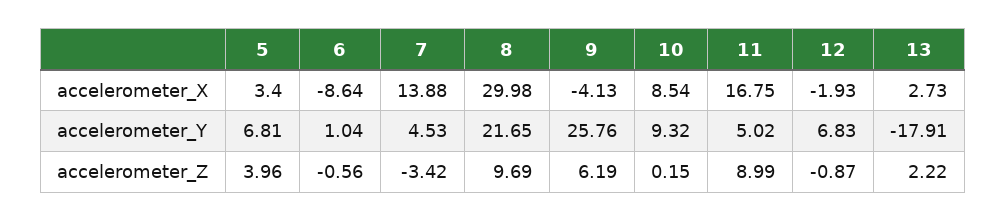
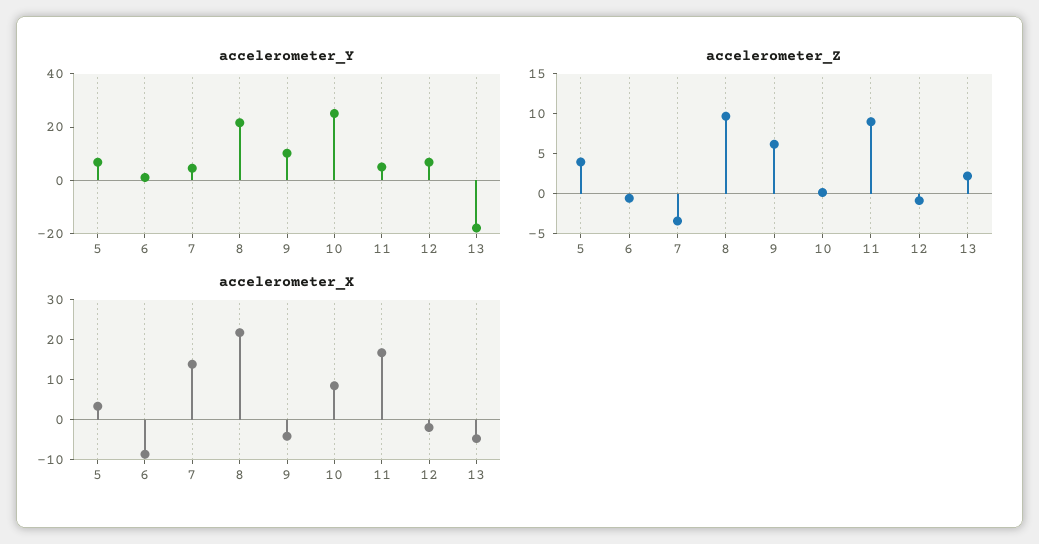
  {
    "accelerometer_X": {
      "5": 3.4,
      "6": -8.64,
      "7": 13.88,
-     "8": 29.98,
+     "8": 22.5,
      "9": -4.13,
      "10": 8.54,
      "11": 16.75,
      "12": -1.93,
-     "13": 2.73
+     "13": -5
    },
    "accelerometer_Y": {
      "5": 6.81,
      "6": 1.04,
      "7": 4.53,
      "8": 21.65,
-     "9": 25.76,
+     "9": 10,
-     "10": 9.32,
+     "10": 25,
      "11": 5.02,
      "12": 6.83,
      "13": -17.91
    },
    "accelerometer_Z": {
      "5": 3.96,
      "6": -0.56,
      "7": -3.42,
      "8": 9.69,
      "9": 6.19,
      "10": 0.15,
      "11": 8.99,
      "12": -0.87,
      "13": 2.22
    }
  }

